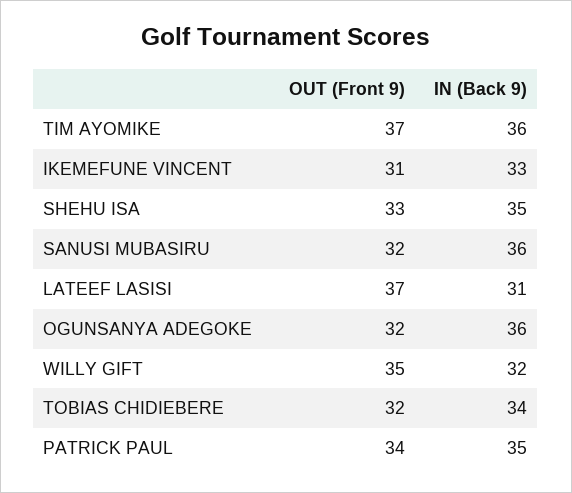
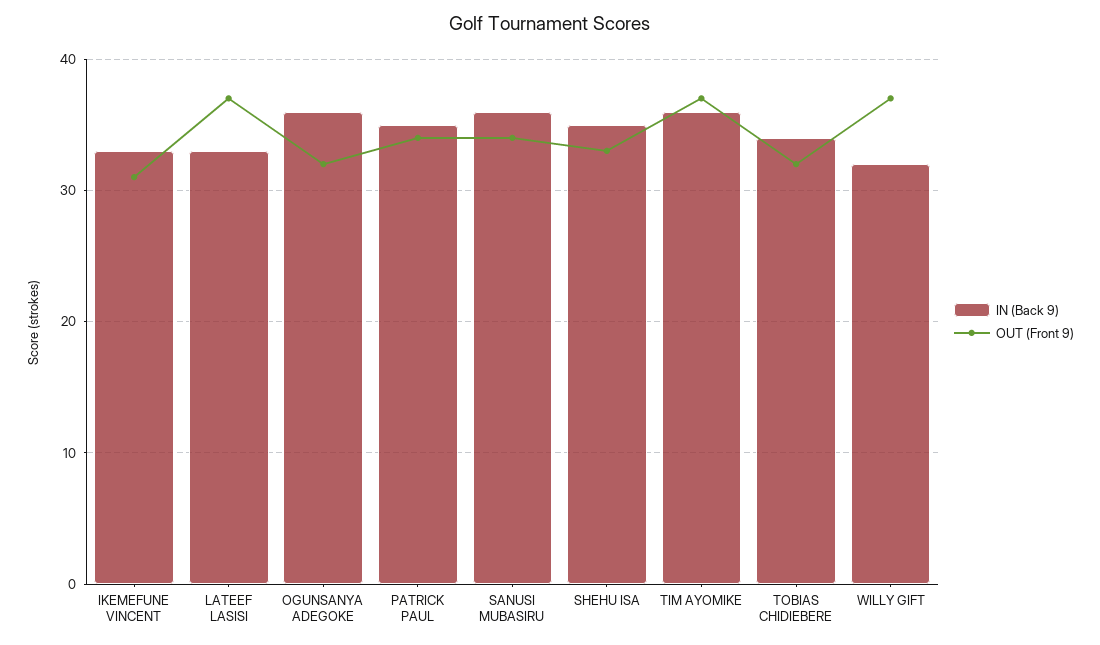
  {
    "OUT (Front 9)": {
      "TIM AYOMIKE": 37,
      "IKEMEFUNE VINCENT": 31,
      "SHEHU ISA": 33,
-     "SANUSI MUBASIRU": 32,
+     "SANUSI MUBASIRU": 34,
      "LATEEF LASISI": 37,
      "OGUNSANYA ADEGOKE": 32,
-     "WILLY GIFT": 35,
+     "WILLY GIFT": 37,
      "TOBIAS CHIDIEBERE": 32,
      "PATRICK PAUL": 34
    },
    "IN (Back 9)": {
      "TIM AYOMIKE": 36,
      "IKEMEFUNE VINCENT": 33,
      "SHEHU ISA": 35,
      "SANUSI MUBASIRU": 36,
-     "LATEEF LASISI": 31,
+     "LATEEF LASISI": 33,
      "OGUNSANYA ADEGOKE": 36,
      "WILLY GIFT": 32,
      "TOBIAS CHIDIEBERE": 34,
      "PATRICK PAUL": 35
    }
  }

